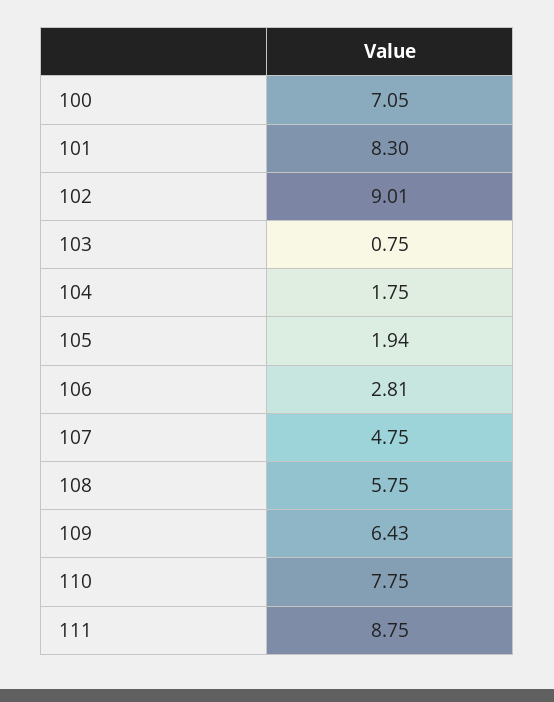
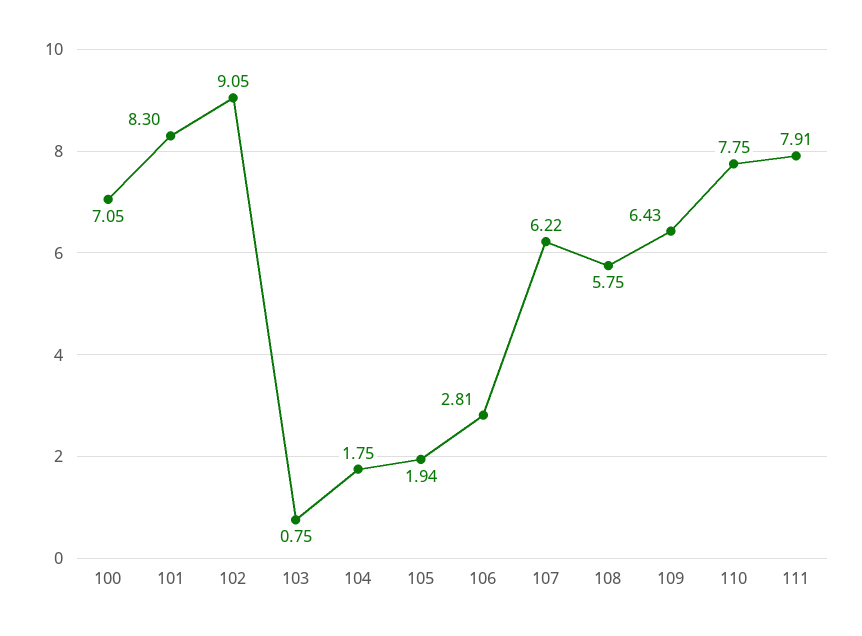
  {
    "100": 7.05,
    "101": 8.3,
-   "102": 9.01,
+   "102": 9.05,
    "103": 0.75,
    "104": 1.75,
    "105": 1.94,
    "106": 2.81,
-   "107": 4.75,
+   "107": 6.22,
    "108": 5.75,
    "109": 6.43,
    "110": 7.75,
-   "111": 8.75
+   "111": 7.91
  }

